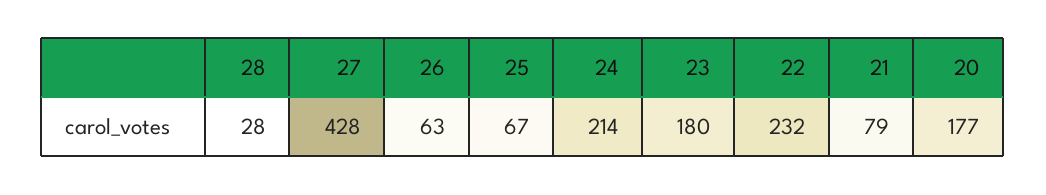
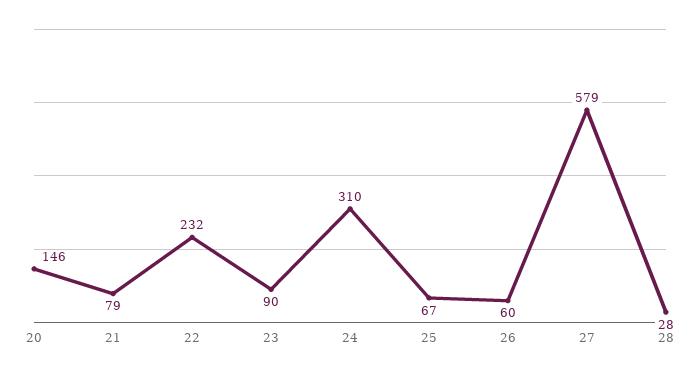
  {
    "28": 28,
-   "27": 428,
+   "27": 579,
-   "26": 63,
+   "26": 60,
    "25": 67,
-   "24": 214,
+   "24": 310,
-   "23": 180,
+   "23": 90,
    "22": 232,
    "21": 79,
-   "20": 177
+   "20": 146
  }

